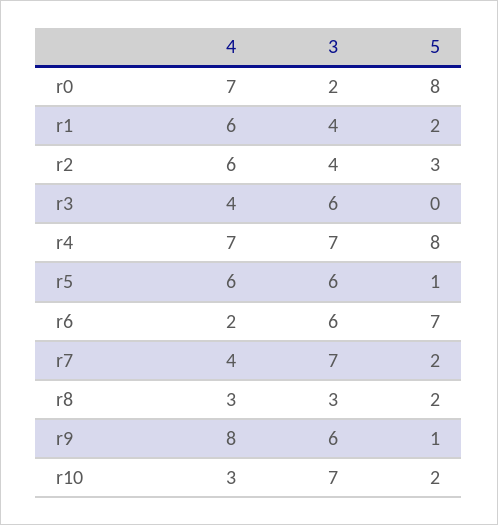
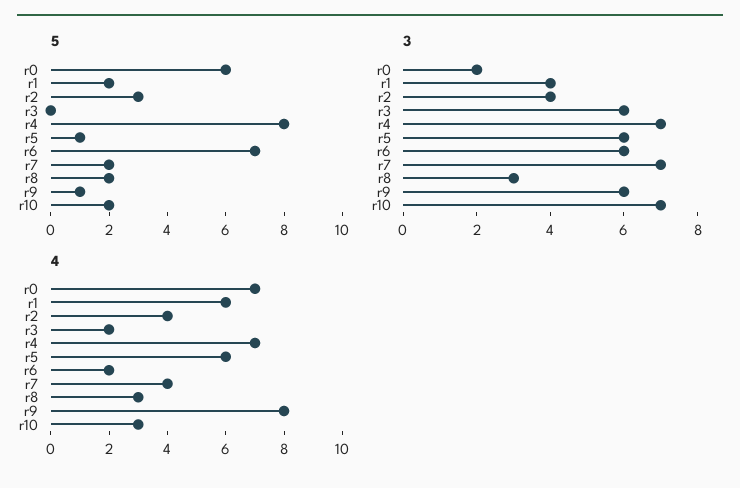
  {
    "4": {
      "r0": 7,
      "r1": 6,
-     "r2": 6,
+     "r2": 4,
-     "r3": 4,
+     "r3": 2,
      "r4": 7,
      "r5": 6,
      "r6": 2,
      "r7": 4,
      "r8": 3,
      "r9": 8,
      "r10": 3
    },
    "3": {
      "r0": 2,
      "r1": 4,
      "r2": 4,
      "r3": 6,
      "r4": 7,
      "r5": 6,
      "r6": 6,
      "r7": 7,
      "r8": 3,
      "r9": 6,
      "r10": 7
    },
    "5": {
-     "r0": 8,
+     "r0": 6,
      "r1": 2,
      "r2": 3,
      "r3": 0,
      "r4": 8,
      "r5": 1,
      "r6": 7,
      "r7": 2,
      "r8": 2,
      "r9": 1,
      "r10": 2
    }
  }

